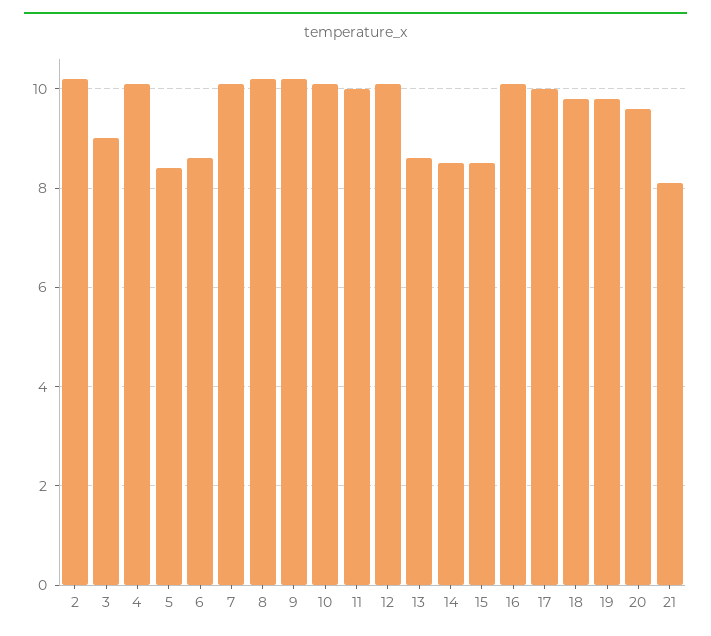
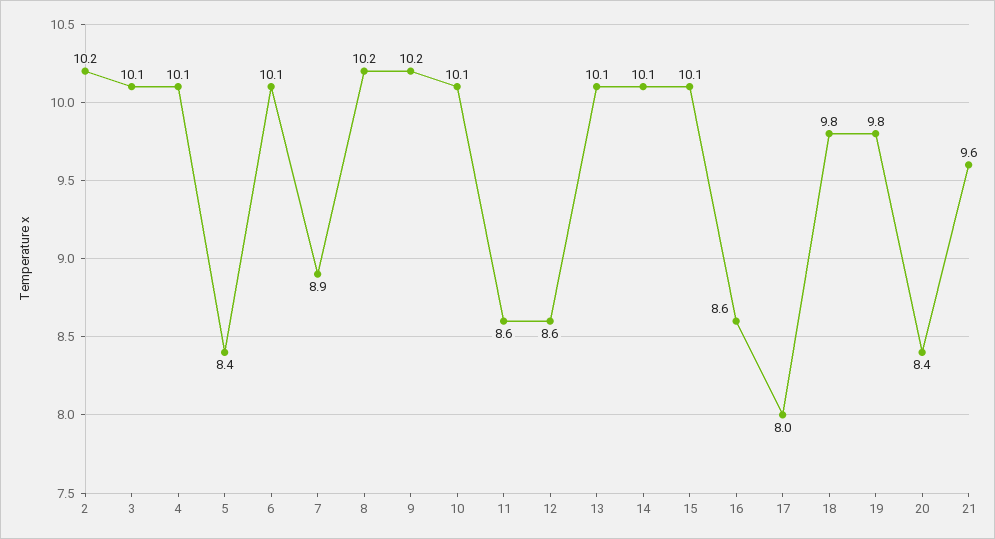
  {
    "2": 10.2,
-   "3": 9,
+   "3": 10.1,
    "4": 10.1,
    "5": 8.4,
-   "6": 8.5,
+   "6": 10.1,
-   "7": 10,
+   "7": 8.9,
    "8": 10.2,
    "9": 10.2,
    "10": 10.1,
-   "11": 10,
+   "11": 8.6,
-   "12": 10,
+   "12": 8.6,
-   "13": 8.5,
+   "13": 10.1,
-   "14": 8.5,
+   "14": 10.1,
-   "15": 8.5,
+   "15": 10.1,
-   "16": 10,
+   "16": 8.6,
-   "17": 10,
+   "17": 8,
    "18": 9.8,
    "19": 9.8,
-   "20": 9.5,
+   "20": 8.4,
-   "21": 8
+   "21": 9.6
  }

